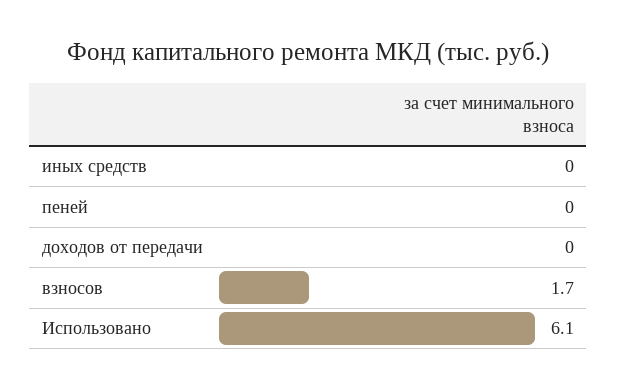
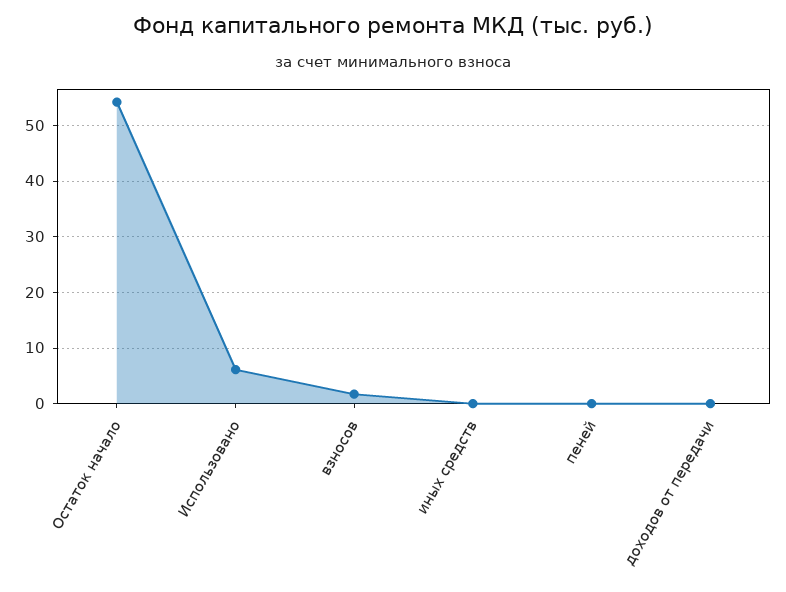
  {
    "иных средств": 0,
    "пеней": 0,
    "доходов от передачи": 0,
    "взносов": 1.7,
-   "Использовано": 6.1
+   "Использовано": 6.1,
+   "Остаток начало": 54
  }

